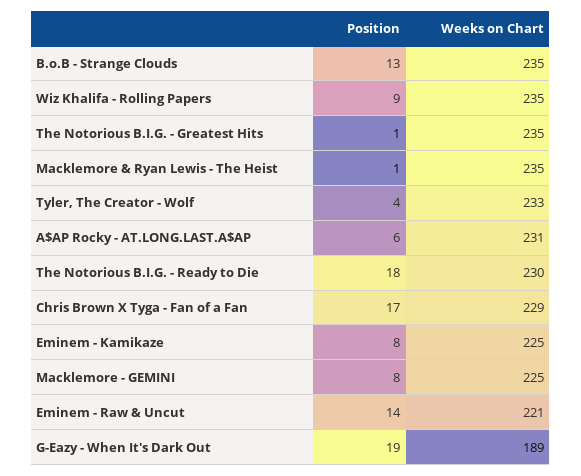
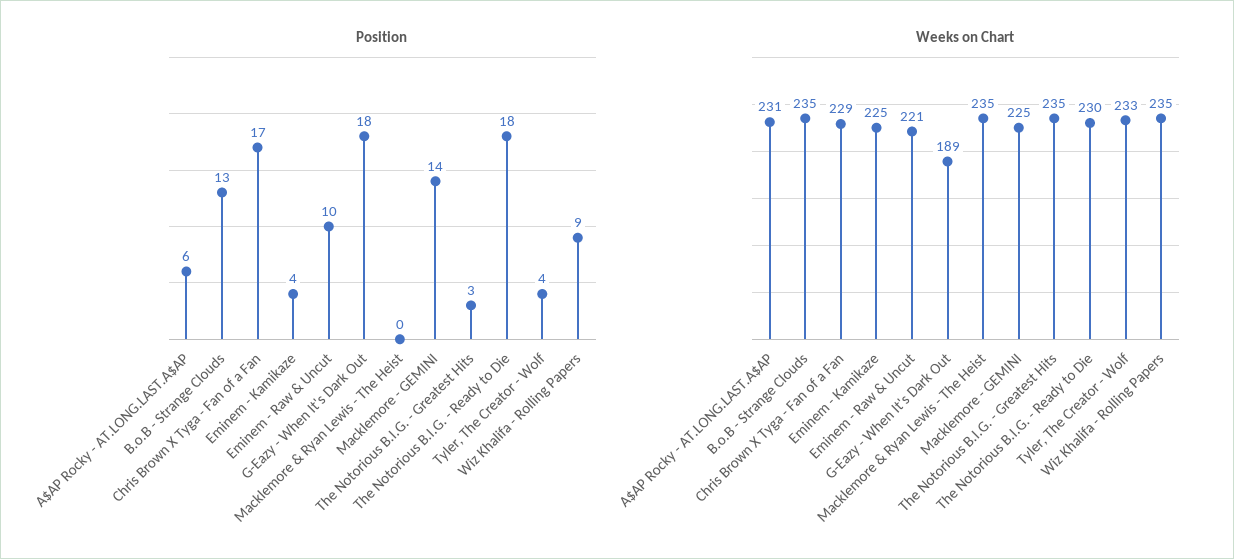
  {
    "Position": {
      "B.o.B - Strange Clouds": 13,
      "Wiz Khalifa - Rolling Papers": 9,
-     "The Notorious B.I.G. - Greatest Hits": 1,
+     "The Notorious B.I.G. - Greatest Hits": 3,
-     "Macklemore & Ryan Lewis - The Heist": 1,
+     "Macklemore & Ryan Lewis - The Heist": 0,
      "Tyler, The Creator - Wolf": 4,
      "A$AP Rocky - AT.LONG.LAST.A$AP": 6,
      "The Notorious B.I.G. - Ready to Die": 18,
      "Chris Brown X Tyga - Fan of a Fan": 17,
-     "Eminem - Kamikaze": 8,
+     "Eminem - Kamikaze": 4,
-     "Macklemore - GEMINI": 8,
+     "Macklemore - GEMINI": 14,
-     "Eminem - Raw & Uncut": 14,
+     "Eminem - Raw & Uncut": 10,
-     "G-Eazy - When It's Dark Out": 19
+     "G-Eazy - When It's Dark Out": 18
    },
    "Weeks on Chart": {
      "B.o.B - Strange Clouds": 235,
      "Wiz Khalifa - Rolling Papers": 235,
      "The Notorious B.I.G. - Greatest Hits": 235,
      "Macklemore & Ryan Lewis - The Heist": 235,
      "Tyler, The Creator - Wolf": 233,
      "A$AP Rocky - AT.LONG.LAST.A$AP": 231,
      "The Notorious B.I.G. - Ready to Die": 230,
      "Chris Brown X Tyga - Fan of a Fan": 229,
      "Eminem - Kamikaze": 225,
      "Macklemore - GEMINI": 225,
      "Eminem - Raw & Uncut": 221,
      "G-Eazy - When It's Dark Out": 189
    }
  }

